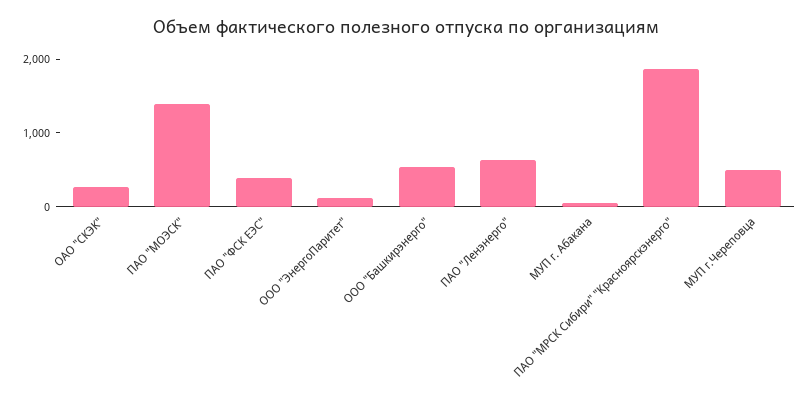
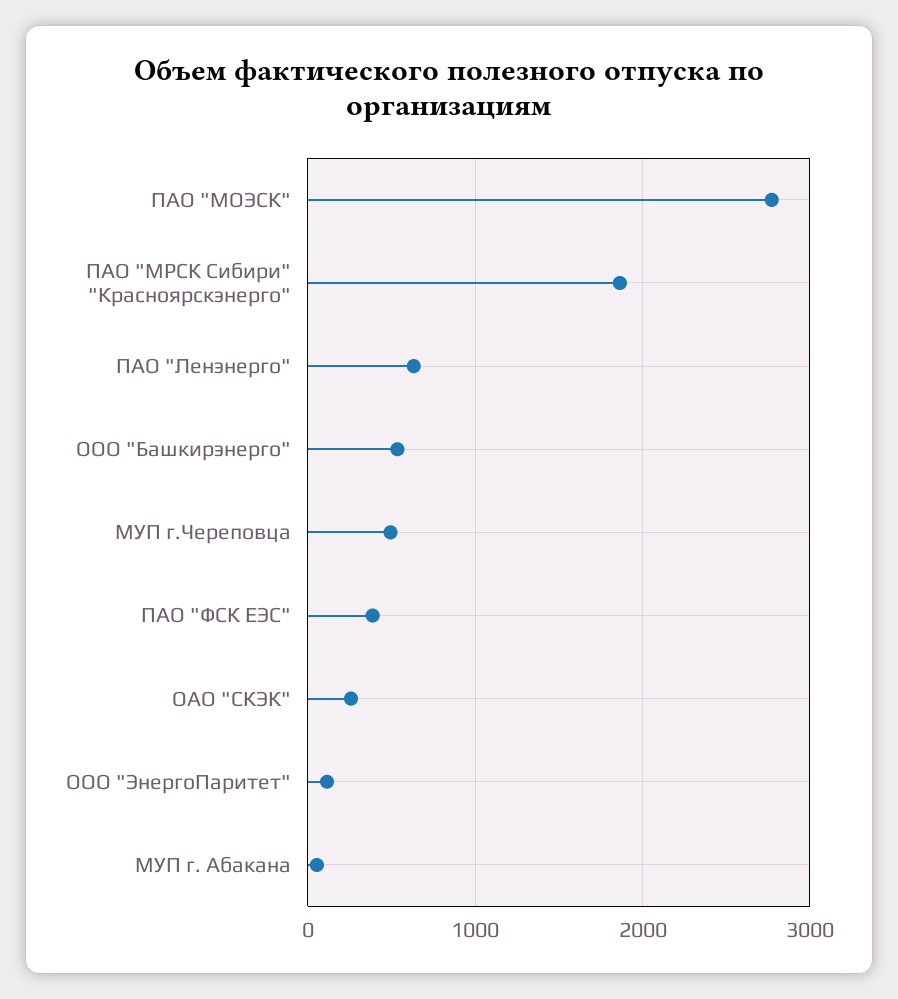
  {
    "ОАО \"СКЭК\"": 300,
-   "ПАО \"МОЭСК\"": 1400,
+   "ПАО \"МОЭСК\"": 2800,
    "ПАО \"ФСК ЕЭС\"": 400,
    "ООО \"ЭнергоПаритет\"": 100,
    "ООО \"Башкирэнерго\"": 500,
    "ПАО \"Ленэнерго\"": 600,
    "МУП г. Абакана": 100,
    "ПАО \"МРСК Сибири\" \"Красноярскэнерго\"": 1900,
    "МУП г.Череповца": 500
  }

